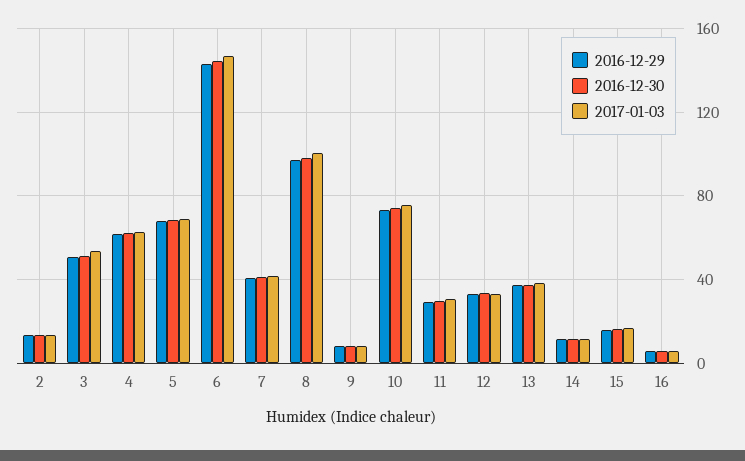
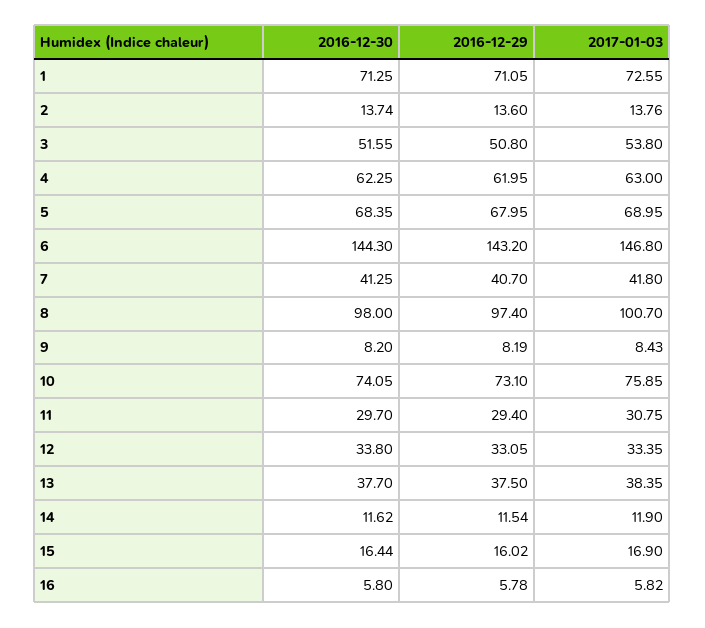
  {
    "2016-12-29": {
      "2": 13.6,
      "3": 50.8,
      "4": 61.95,
      "5": 67.95,
      "6": 143.2,
      "7": 40.7,
      "8": 97.4,
      "9": 8.19,
      "10": 73.1,
      "11": 29.4,
      "12": 33.05,
      "13": 37.5,
      "14": 11.54,
      "15": 16.02,
-     "16": 5.78
+     "16": 5.78,
+     "1": 71.05
    },
    "2016-12-30": {
      "2": 13.74,
      "3": 51.55,
      "4": 62.25,
      "5": 68.35,
      "6": 144.3,
      "7": 41.25,
      "8": 98,
      "9": 8.2,
      "10": 74.05,
      "11": 29.7,
      "12": 33.8,
      "13": 37.7,
      "14": 11.62,
      "15": 16.44,
-     "16": 5.8
+     "16": 5.8,
+     "1": 71.25
    },
    "2017-01-03": {
      "2": 13.76,
      "3": 53.8,
      "4": 63,
      "5": 68.95,
      "6": 146.8,
      "7": 41.8,
      "8": 100.7,
      "9": 8.43,
      "10": 75.85,
      "11": 30.75,
      "12": 33.35,
      "13": 38.35,
      "14": 11.9,
      "15": 16.9,
-     "16": 5.82
+     "16": 5.82,
+     "1": 72.55
    }
  }

